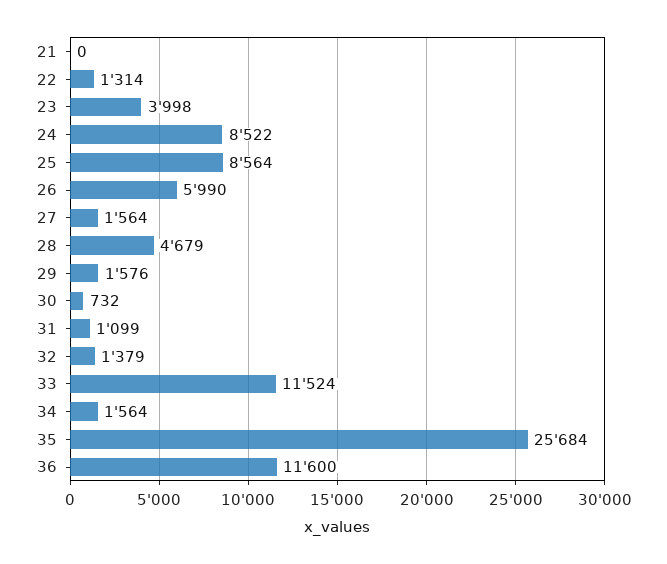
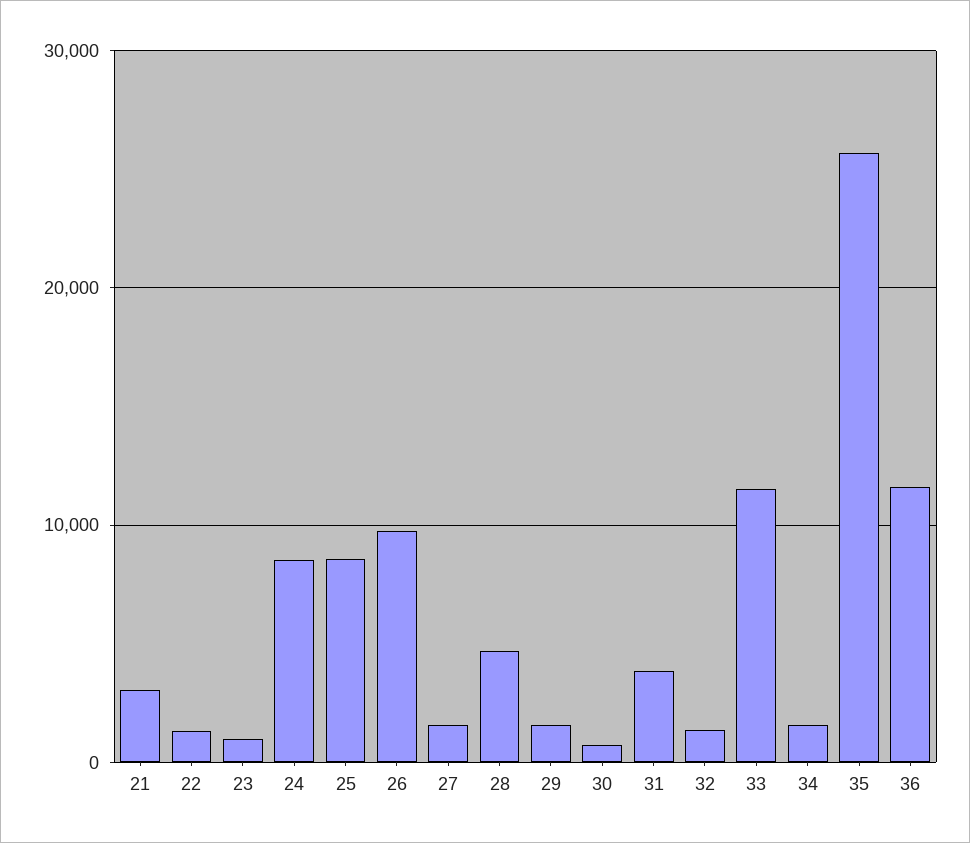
  {
-   "21": 0,
+   "21": 3000,
    "22": 1314,
-   "23": 3998,
+   "23": 1000,
    "24": 8522,
    "25": 8564,
-   "26": 5990,
+   "26": 10000,
    "27": 1564,
    "28": 4679,
    "29": 1576,
    "30": 732,
-   "31": 1099,
+   "31": 4000,
    "32": 1379,
    "33": 11524,
    "34": 1564,
    "35": 25684,
    "36": 11600
  }

